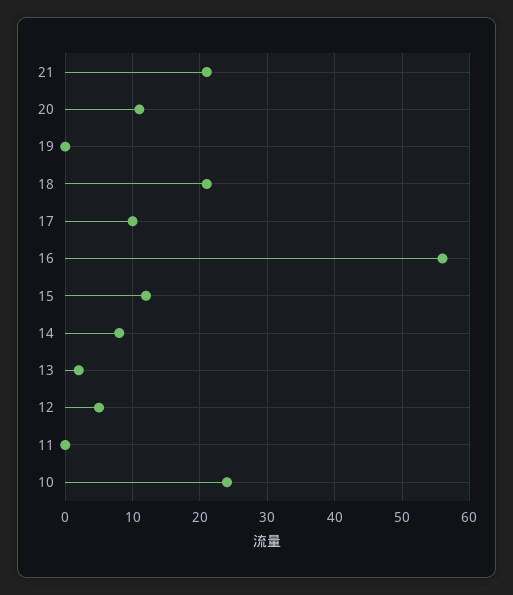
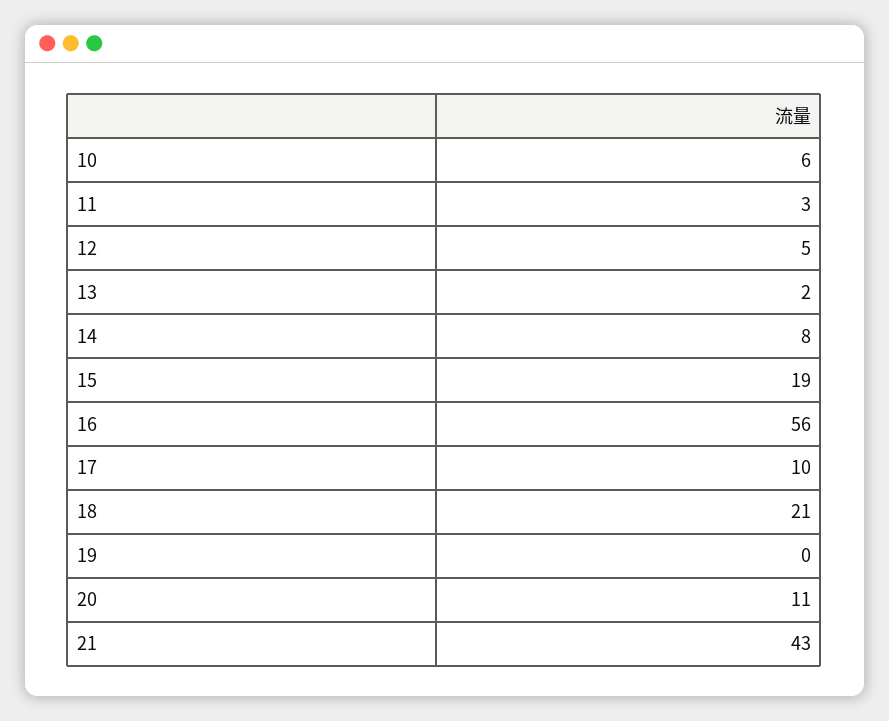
  {
-   "21": 21,
+   "21": 43,
    "20": 11,
    "19": 0,
    "18": 21,
    "17": 10,
    "16": 56,
-   "15": 12,
+   "15": 19,
    "14": 8,
    "13": 2,
    "12": 5,
-   "11": 0,
+   "11": 3,
-   "10": 24
+   "10": 6
  }

